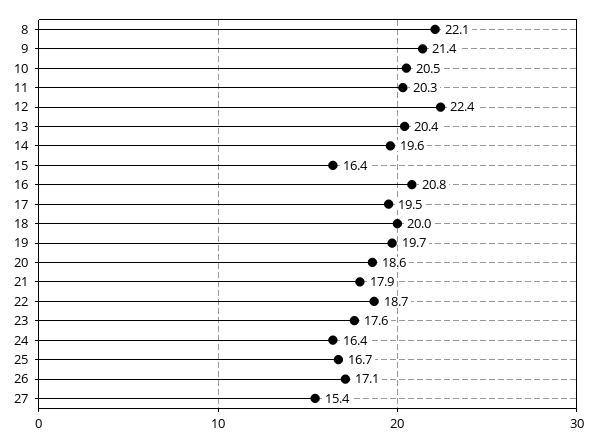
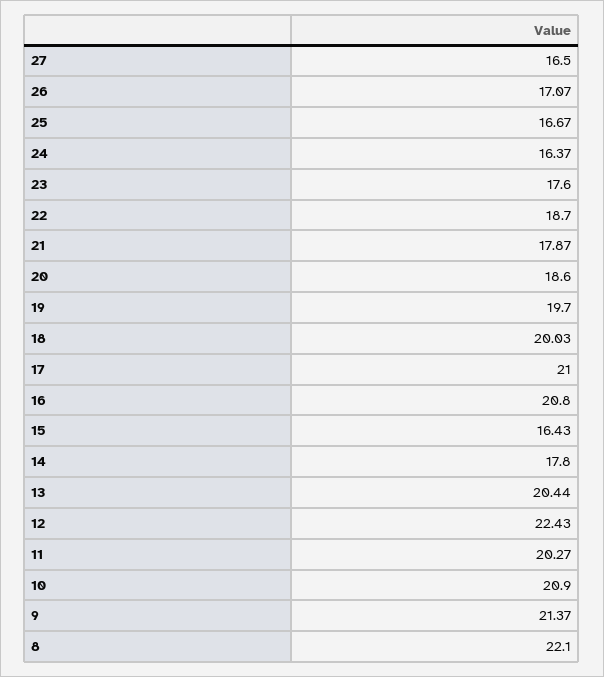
  {
    "8": 22.1,
    "9": 21.37,
-   "10": 20.5,
+   "10": 20.9,
    "11": 20.27,
    "12": 22.43,
    "13": 20.44,
-   "14": 19.6,
+   "14": 17.8,
    "15": 16.43,
    "16": 20.8,
-   "17": 19.5,
+   "17": 21,
    "18": 20.03,
    "19": 19.7,
    "20": 18.6,
    "21": 17.87,
    "22": 18.7,
    "23": 17.6,
    "24": 16.37,
    "25": 16.67,
    "26": 17.07,
-   "27": 15.4
+   "27": 16.5
  }

